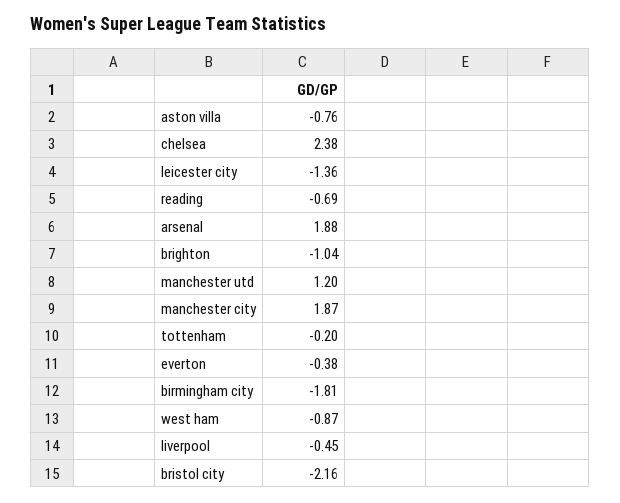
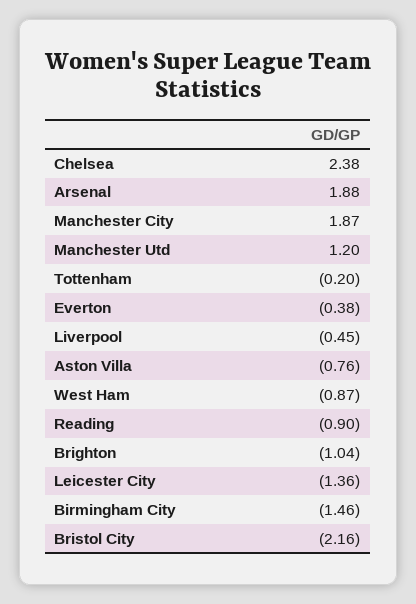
  {
    "aston villa": -0.76,
    "chelsea": 2.38,
    "leicester city": -1.36,
-   "reading": -0.69,
+   "reading": -0.9,
    "arsenal": 1.88,
    "brighton": -1.04,
    "manchester utd": 1.2,
    "manchester city": 1.87,
    "tottenham": -0.2,
    "everton": -0.38,
-   "birmingham city": -1.81,
+   "birmingham city": -1.46,
    "west ham": -0.87,
    "liverpool": -0.45,
    "bristol city": -2.16
  }

